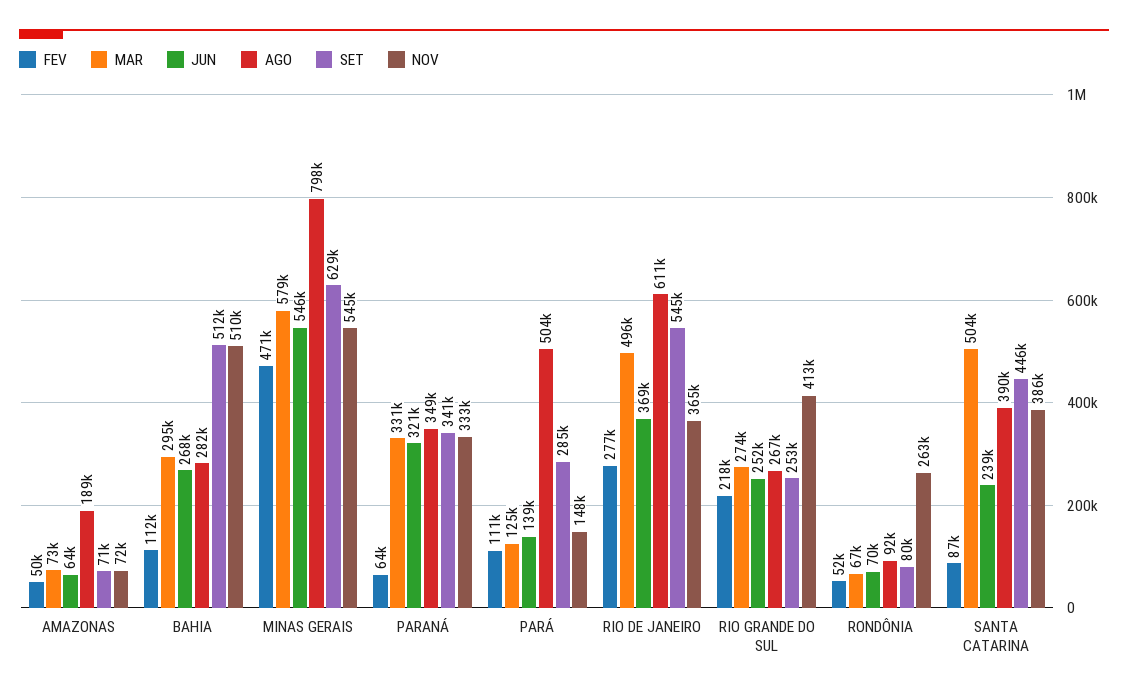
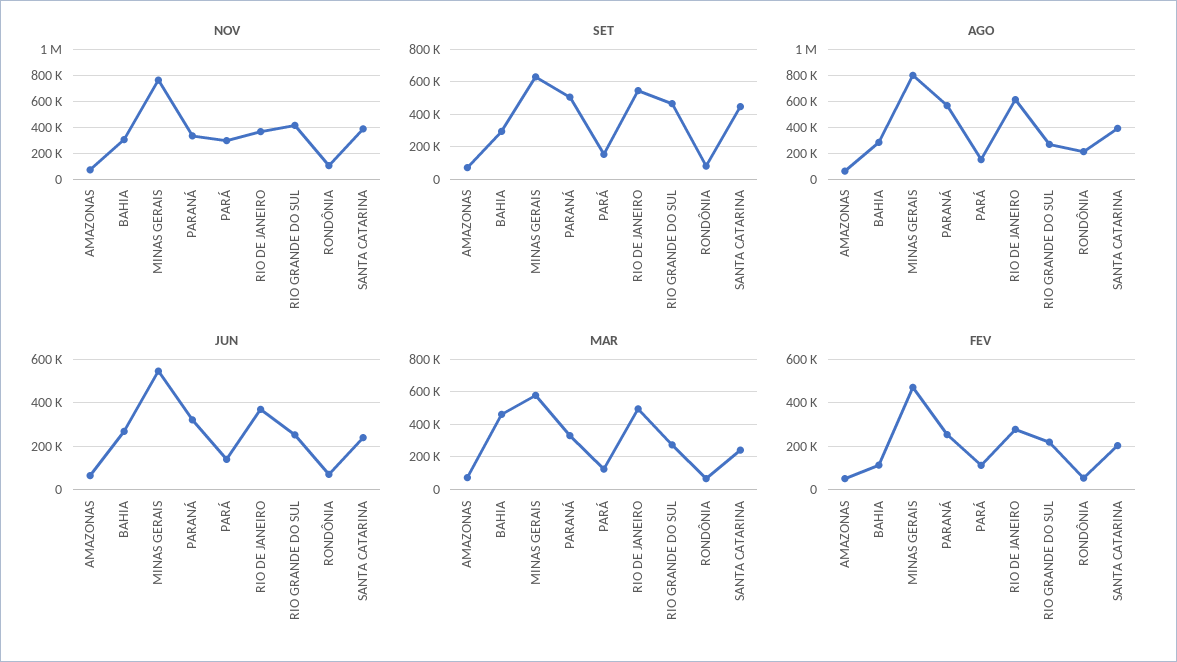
  {
    "FEV": {
      "AMAZONAS": 50000,
      "BAHIA": 112000,
      "MINAS GERAIS": 471000,
-     "PARANÁ": 64000,
+     "PARANÁ": 250000,
      "PARÁ": 111000,
      "RIO DE JANEIRO": 277000,
      "RIO GRANDE DO SUL": 218000,
      "RONDÔNIA": 52000,
-     "SANTA CATARINA": 87000
+     "SANTA CATARINA": 200000
    },
    "MAR": {
      "AMAZONAS": 73000,
-     "BAHIA": 295000,
+     "BAHIA": 450000,
      "MINAS GERAIS": 579000,
      "PARANÁ": 331000,
      "PARÁ": 125000,
      "RIO DE JANEIRO": 496000,
      "RIO GRANDE DO SUL": 274000,
      "RONDÔNIA": 67000,
-     "SANTA CATARINA": 504000
+     "SANTA CATARINA": 250000
    },
    "JUN": {
      "AMAZONAS": 64000,
      "BAHIA": 268000,
      "MINAS GERAIS": 546000,
      "PARANÁ": 321000,
      "PARÁ": 139000,
      "RIO DE JANEIRO": 369000,
      "RIO GRANDE DO SUL": 252000,
      "RONDÔNIA": 70000,
      "SANTA CATARINA": 239000
    },
    "AGO": {
-     "AMAZONAS": 189000,
+     "AMAZONAS": 50000,
      "BAHIA": 282000,
      "MINAS GERAIS": 798000,
-     "PARANÁ": 349000,
+     "PARANÁ": 550000,
-     "PARÁ": 504000,
+     "PARÁ": 150000,
      "RIO DE JANEIRO": 611000,
      "RIO GRANDE DO SUL": 267000,
-     "RONDÔNIA": 92000,
+     "RONDÔNIA": 200000,
      "SANTA CATARINA": 390000
    },
    "SET": {
      "AMAZONAS": 71000,
-     "BAHIA": 512000,
+     "BAHIA": 300000,
      "MINAS GERAIS": 629000,
-     "PARANÁ": 341000,
+     "PARANÁ": 500000,
-     "PARÁ": 285000,
+     "PARÁ": 150000,
      "RIO DE JANEIRO": 545000,
-     "RIO GRANDE DO SUL": 253000,
+     "RIO GRANDE DO SUL": 450000,
      "RONDÔNIA": 80000,
      "SANTA CATARINA": 446000
    },
    "NOV": {
      "AMAZONAS": 72000,
-     "BAHIA": 510000,
+     "BAHIA": 300000,
-     "MINAS GERAIS": 545000,
+     "MINAS GERAIS": 750000,
      "PARANÁ": 333000,
-     "PARÁ": 148000,
+     "PARÁ": 300000,
      "RIO DE JANEIRO": 365000,
      "RIO GRANDE DO SUL": 413000,
-     "RONDÔNIA": 263000,
+     "RONDÔNIA": 100000,
      "SANTA CATARINA": 386000
    }
  }

